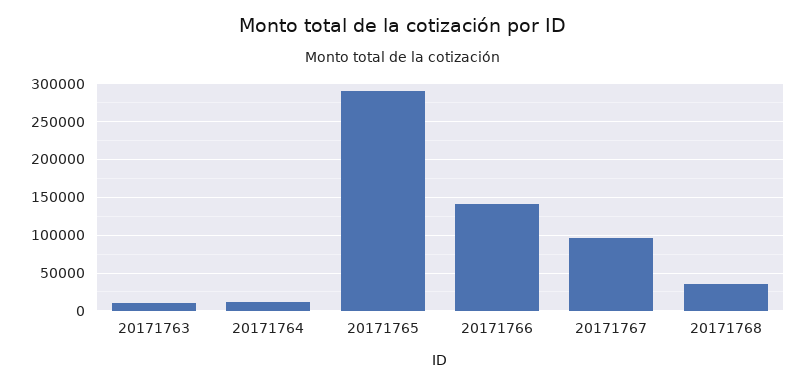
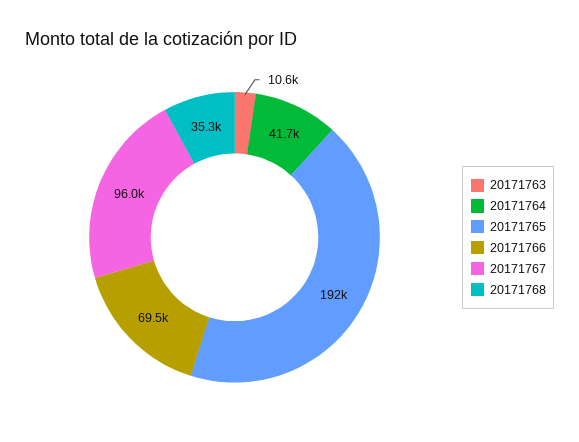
  {
    "20171763": 10600,
-   "20171764": 10000,
+   "20171764": 41700,
-   "20171765": 290000,
+   "20171765": 192000,
-   "20171766": 140000,
+   "20171766": 69500,
    "20171767": 96000,
    "20171768": 35300
  }

